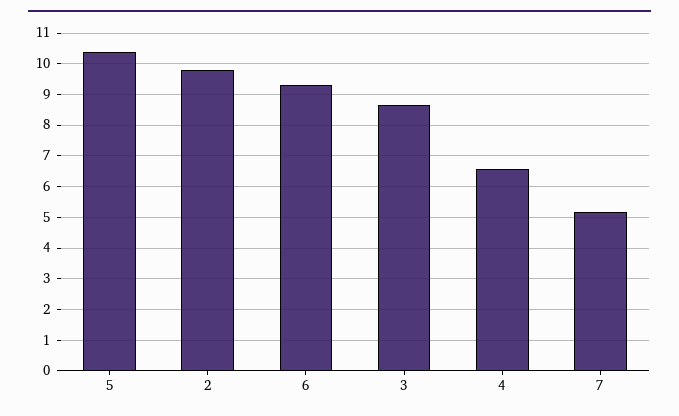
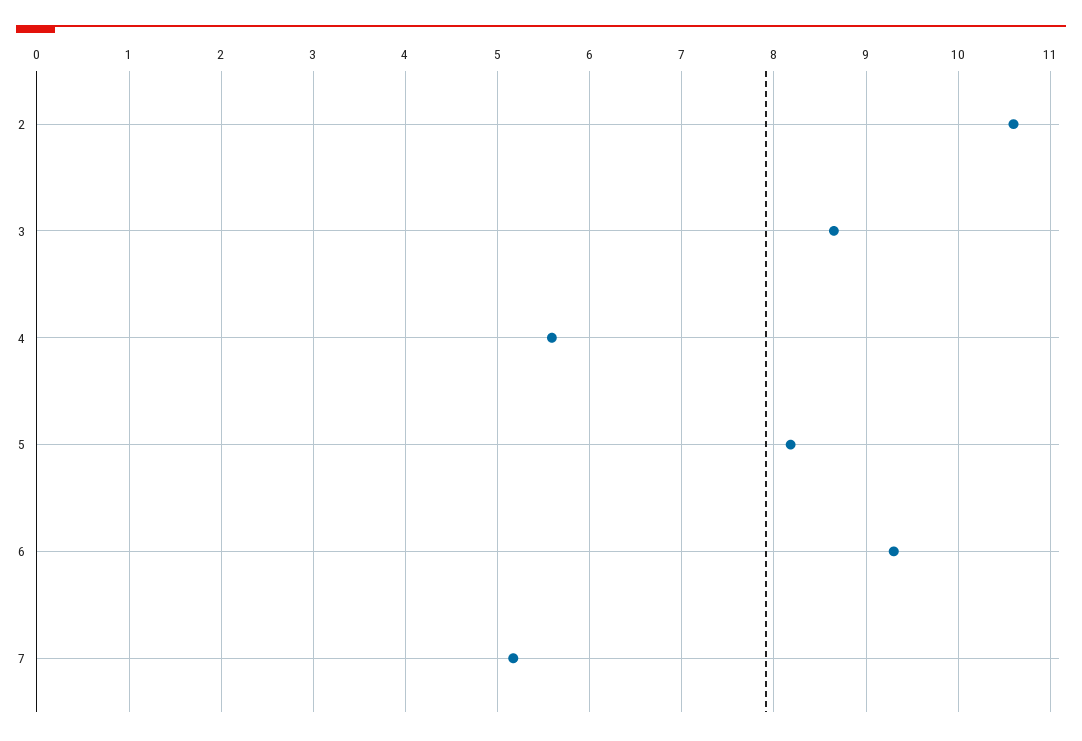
  {
-   "5": 10.4,
+   "5": 8.2,
-   "2": 9.8,
+   "2": 10.6,
    "6": 9.3,
    "3": 8.7,
-   "4": 6.6,
+   "4": 5.6,
    "7": 5.2
  }

